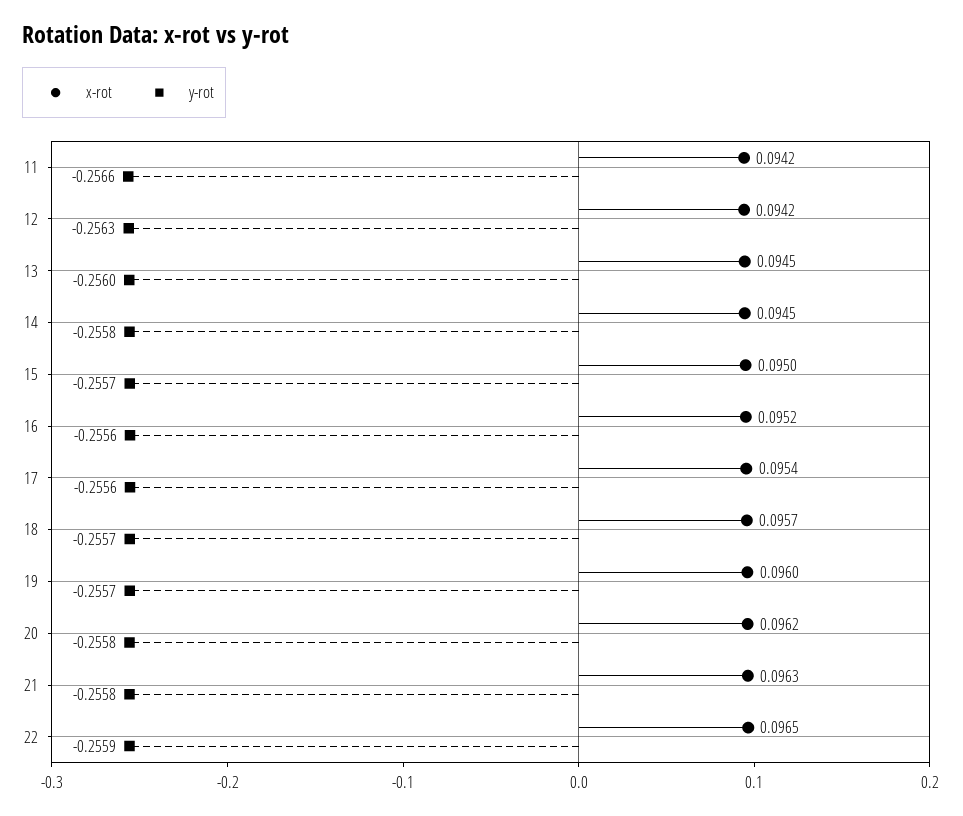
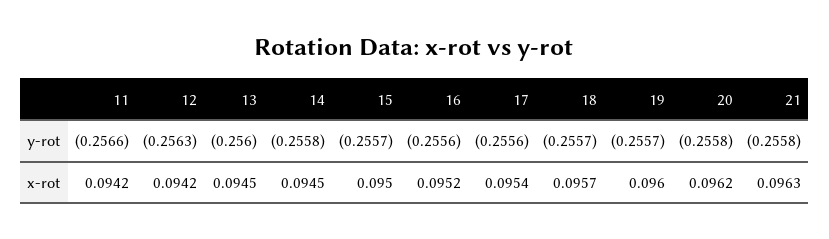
  {
    "x-rot": {
      "11": 0.0942,
      "12": 0.0942,
      "13": 0.0945,
      "14": 0.0945,
      "15": 0.095,
      "16": 0.0952,
      "17": 0.0954,
      "18": 0.0957,
      "19": 0.096,
      "20": 0.0962,
-     "21": 0.0963,
+     "21": 0.0963
-     "22": 0.0965
    },
    "y-rot": {
      "11": -0.2566,
      "12": -0.2563,
      "13": -0.256,
      "14": -0.2558,
      "15": -0.2557,
      "16": -0.2556,
      "17": -0.2556,
      "18": -0.2557,
      "19": -0.2557,
      "20": -0.2558,
-     "21": -0.2558,
+     "21": -0.2558
-     "22": -0.2559
    }
  }

